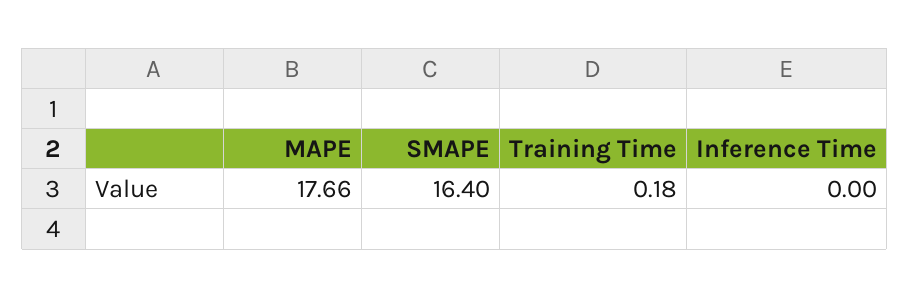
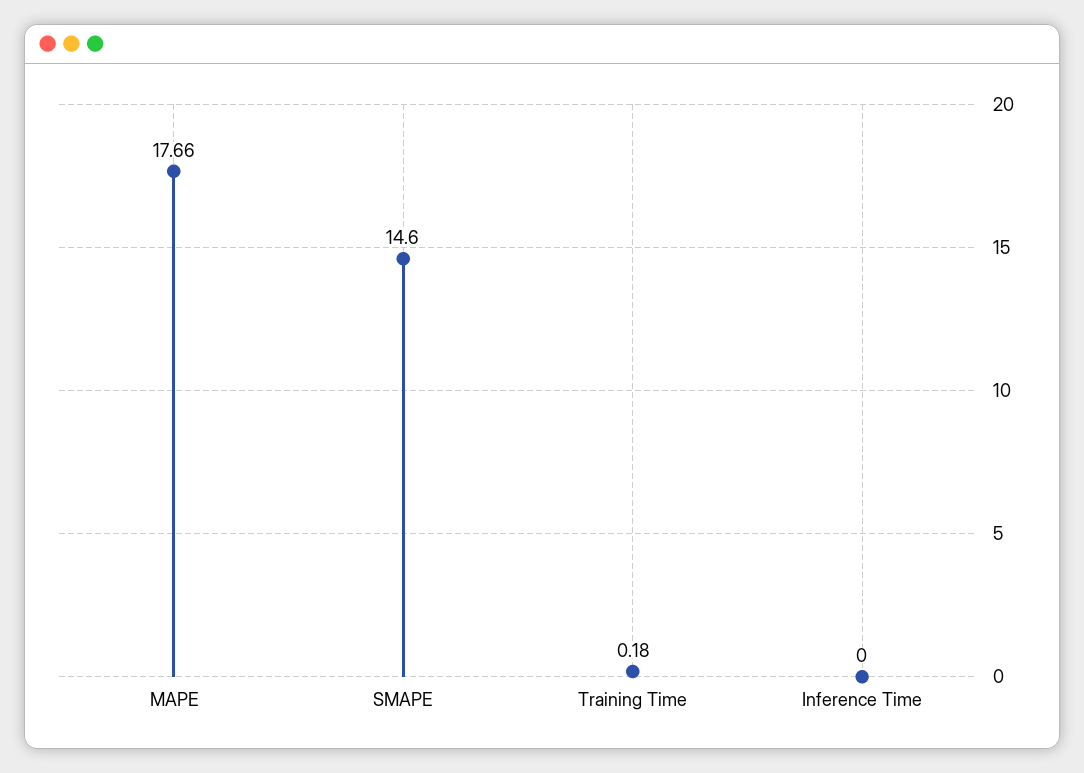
  {
    "MAPE": 17.66,
-   "SMAPE": 16.4,
+   "SMAPE": 14.6,
    "Training Time": 0.18,
    "Inference Time": 0
  }

